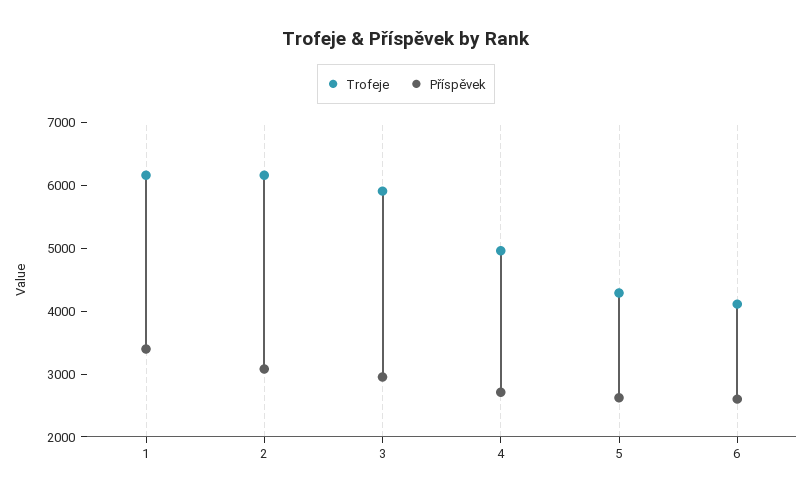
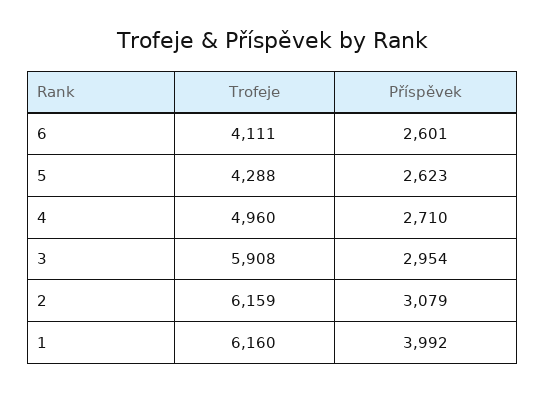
  {
    "Trofeje": {
      "1": 6160,
      "2": 6159,
      "3": 5908,
      "4": 4960,
      "5": 4288,
      "6": 4111
    },
    "Příspěvek": {
-     "1": 3400,
+     "1": 3992,
      "2": 3079,
      "3": 2954,
      "4": 2710,
      "5": 2623,
      "6": 2601
    }
  }

